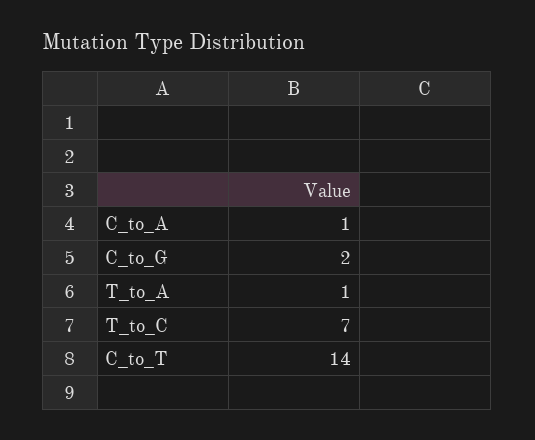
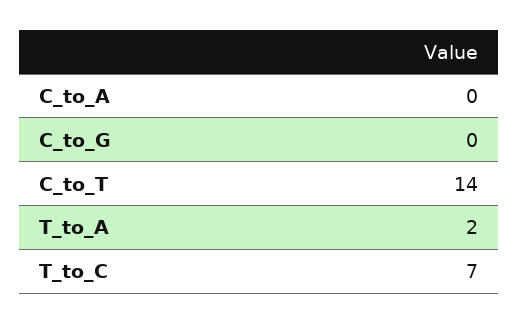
  {
-   "C_to_A": 1,
+   "C_to_A": 0,
-   "C_to_G": 2,
+   "C_to_G": 0,
-   "T_to_A": 1,
+   "T_to_A": 2,
    "T_to_C": 7,
    "C_to_T": 14
  }

